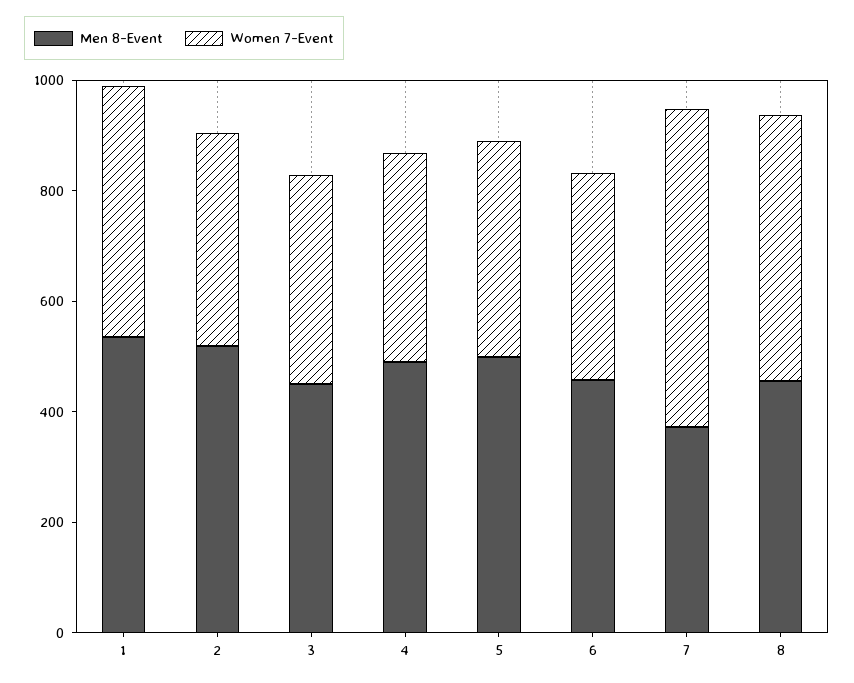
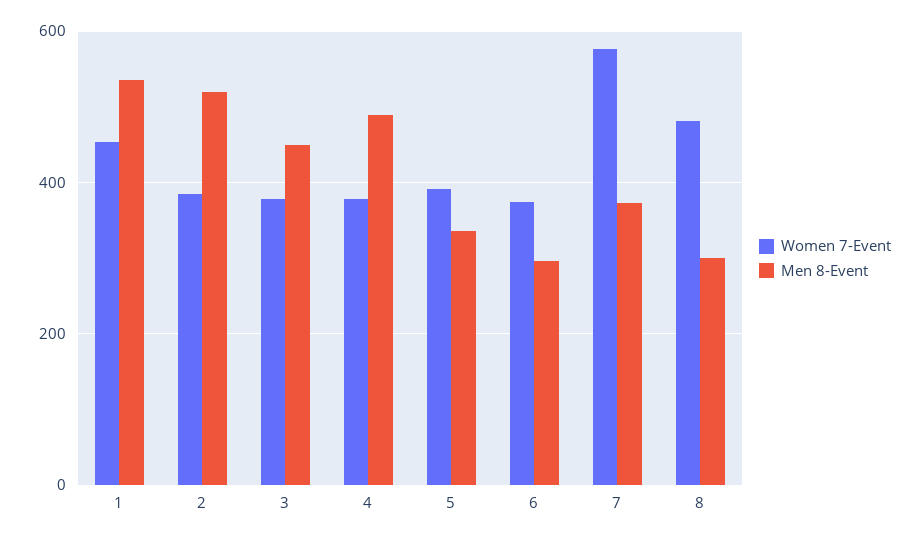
  {
    "Men 8-Event": {
      "1": 540,
      "2": 520,
      "3": 460,
      "4": 500,
-     "5": 500,
+     "5": 340,
-     "6": 450,
+     "6": 300,
      "7": 380,
-     "8": 450
+     "8": 300
    },
    "Women 7-Event": {
      "1": 460,
      "2": 380,
      "3": 380,
      "4": 380,
      "5": 400,
      "6": 380,
      "7": 580,
      "8": 480
    }
  }

